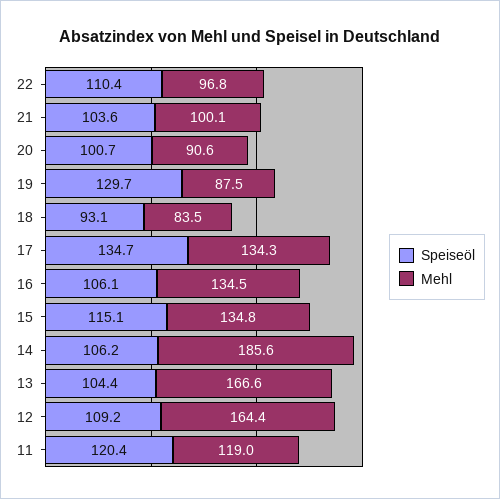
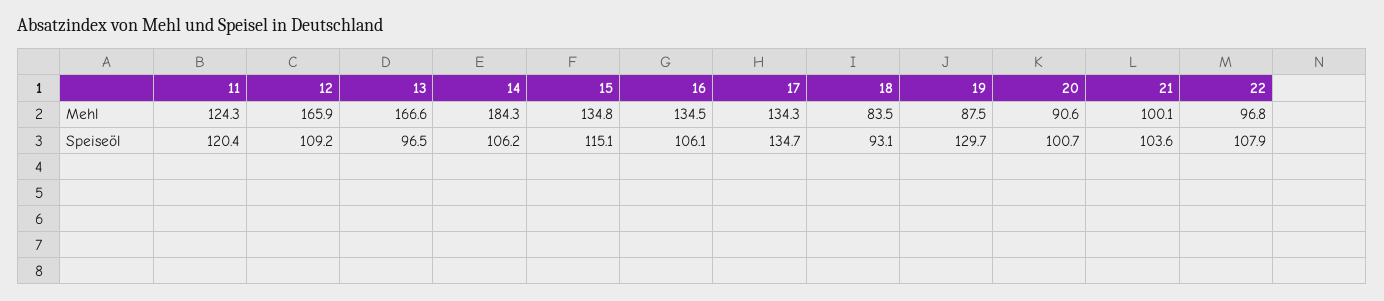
  {
    "Speiseöl": {
-     "22": 110.4,
+     "22": 107.9,
      "21": 103.6,
      "20": 100.7,
      "19": 129.7,
      "18": 93.1,
      "17": 134.7,
      "16": 106.1,
      "15": 115.1,
      "14": 106.2,
-     "13": 104.4,
+     "13": 96.5,
      "12": 109.2,
      "11": 120.4
    },
    "Mehl": {
      "22": 96.8,
      "21": 100.1,
      "20": 90.6,
      "19": 87.5,
      "18": 83.5,
      "17": 134.3,
      "16": 134.5,
      "15": 134.8,
-     "14": 185.6,
+     "14": 184.3,
      "13": 166.6,
-     "12": 164.4,
+     "12": 165.9,
-     "11": 119
+     "11": 124.3
    }
  }

